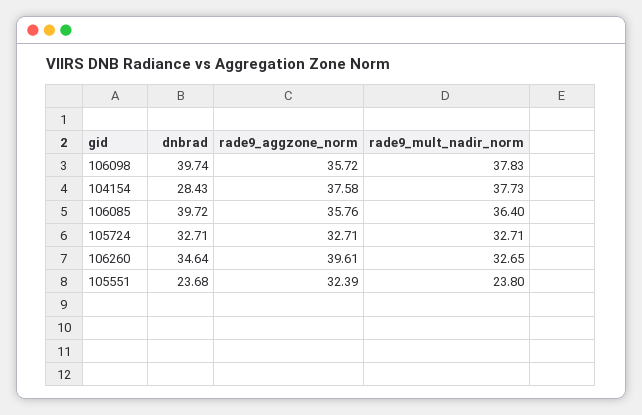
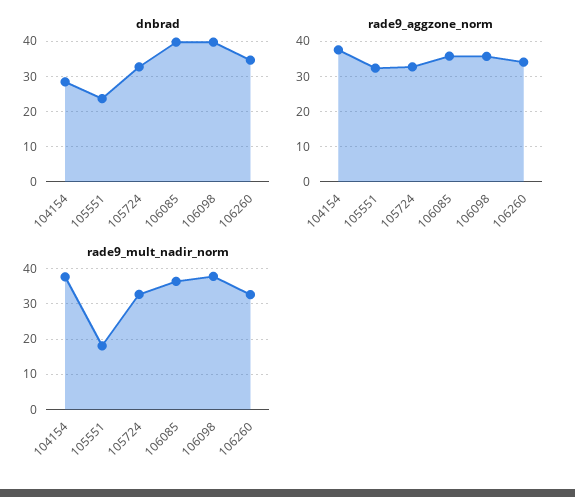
  {
    "dnbrad": {
      "106098": 39.74,
      "104154": 28.43,
      "106085": 39.72,
      "105724": 32.71,
      "106260": 34.64,
      "105551": 23.68
    },
    "rade9_aggzone_norm": {
      "106098": 35.72,
      "104154": 37.58,
      "106085": 35.76,
      "105724": 32.71,
-     "106260": 39.61,
+     "106260": 34,
      "105551": 32.39
    },
    "rade9_mult_nadir_norm": {
      "106098": 37.83,
      "104154": 37.73,
      "106085": 36.4,
      "105724": 32.71,
      "106260": 32.65,
-     "105551": 23.8
+     "105551": 18
    }
  }

